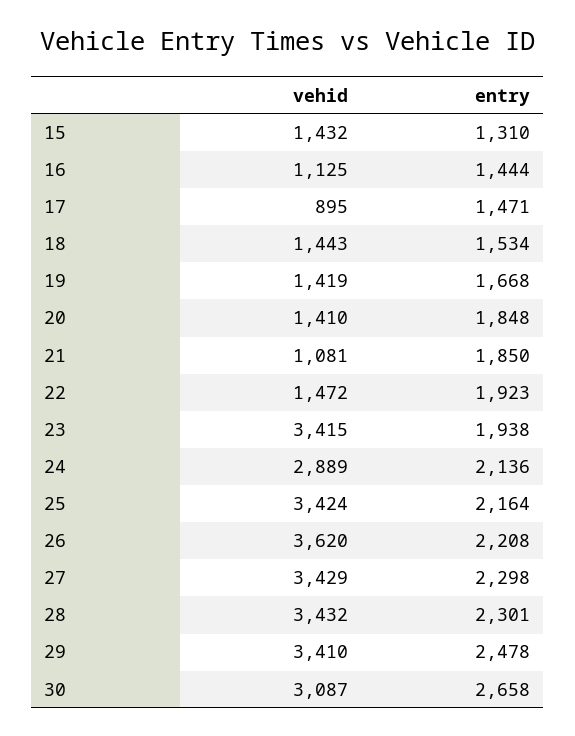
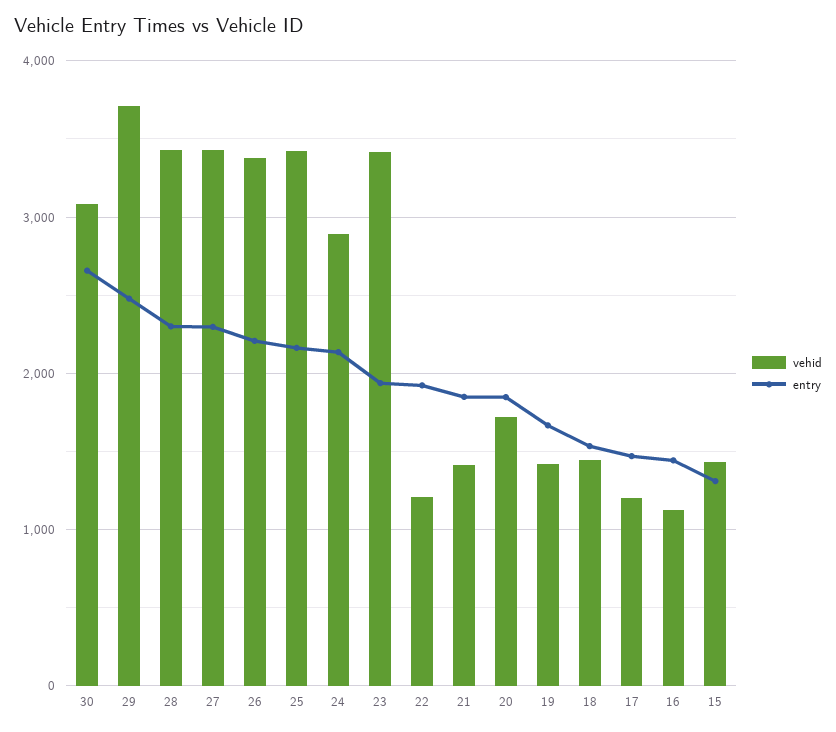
  {
    "vehid": {
      "15": 1432,
      "16": 1125,
-     "17": 895,
+     "17": 1200,
      "18": 1443,
      "19": 1419,
-     "20": 1410,
+     "20": 1700,
-     "21": 1081,
+     "21": 1400,
-     "22": 1472,
+     "22": 1200,
      "23": 3415,
      "24": 2889,
      "25": 3424,
-     "26": 3620,
+     "26": 3400,
      "27": 3429,
      "28": 3432,
-     "29": 3410,
+     "29": 3700,
      "30": 3087
    },
    "entry": {
      "15": 1310,
      "16": 1444,
      "17": 1471,
      "18": 1534,
      "19": 1668,
      "20": 1848,
      "21": 1850,
      "22": 1923,
      "23": 1938,
      "24": 2136,
      "25": 2164,
      "26": 2208,
      "27": 2298,
      "28": 2301,
      "29": 2478,
      "30": 2658
    }
  }

